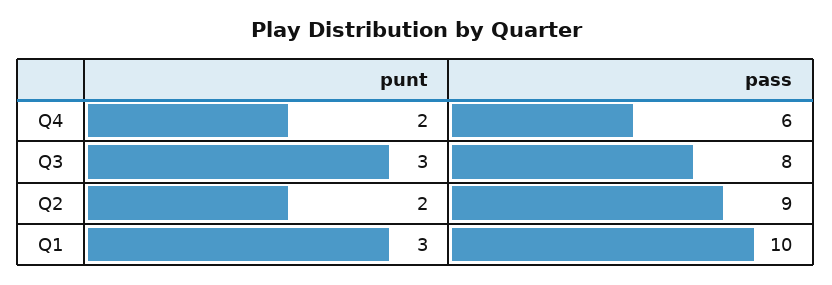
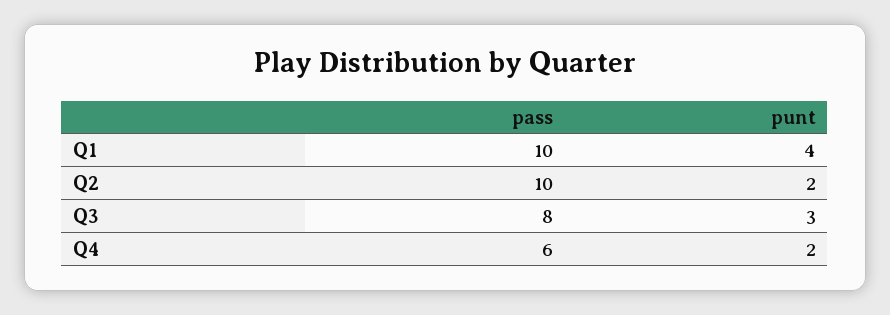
  {
    "punt": {
      "Q4": 2,
      "Q3": 3,
      "Q2": 2,
-     "Q1": 3
+     "Q1": 4
    },
    "pass": {
      "Q4": 6,
      "Q3": 8,
-     "Q2": 9,
+     "Q2": 10,
      "Q1": 10
    }
  }

